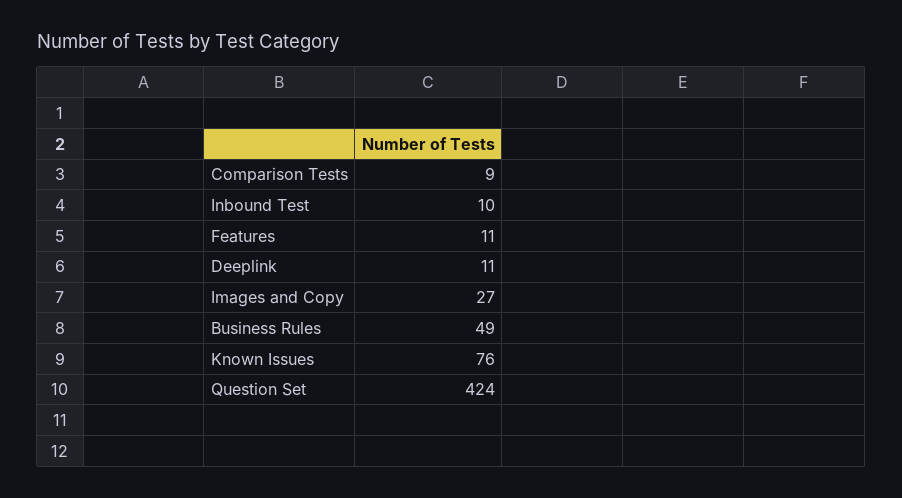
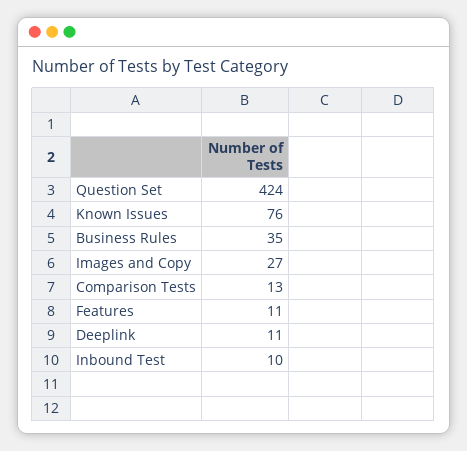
  {
-   "Comparison Tests": 9,
+   "Comparison Tests": 13,
    "Inbound Test": 10,
    "Features": 11,
    "Deeplink": 11,
    "Images and Copy": 27,
-   "Business Rules": 49,
+   "Business Rules": 35,
    "Known Issues": 76,
    "Question Set": 424
  }

